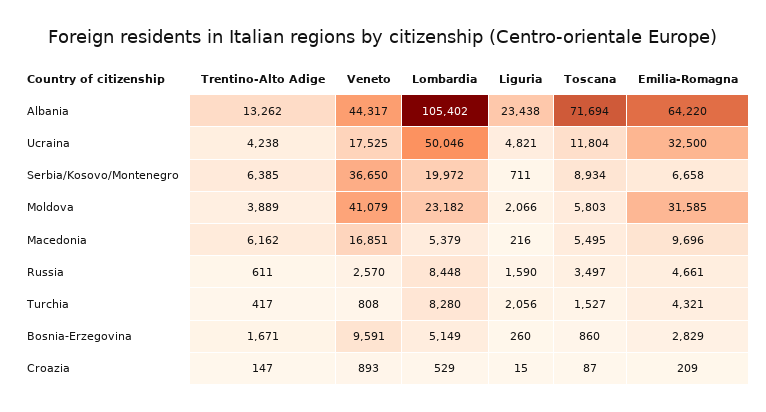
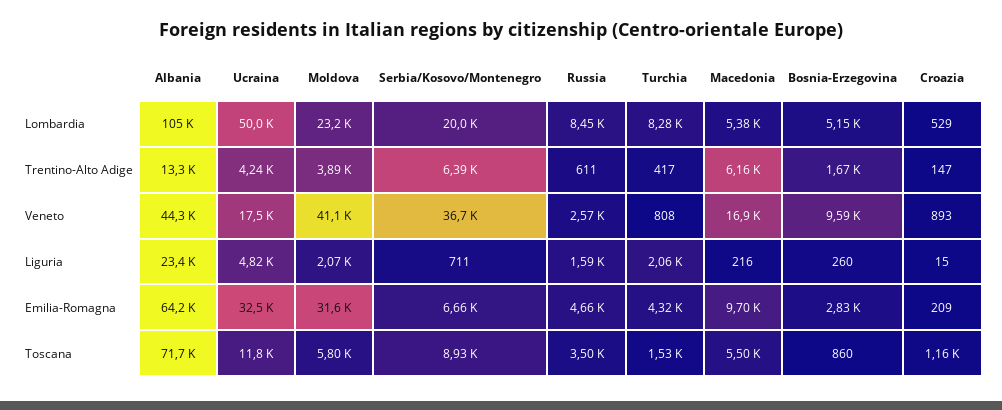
  {
    "Trentino-Alto Adige": {
      "Albania": 13262,
      "Ucraina": 4238,
      "Serbia/Kosovo/Montenegro": 6385,
      "Moldova": 3889,
      "Macedonia": 6162,
      "Russia": 611,
      "Turchia": 417,
      "Bosnia-Erzegovina": 1671,
      "Croazia": 147
    },
    "Veneto": {
      "Albania": 44317,
      "Ucraina": 17525,
      "Serbia/Kosovo/Montenegro": 36650,
      "Moldova": 41079,
      "Macedonia": 16851,
      "Russia": 2570,
      "Turchia": 808,
      "Bosnia-Erzegovina": 9591,
      "Croazia": 893
    },
    "Lombardia": {
      "Albania": 105402,
      "Ucraina": 50046,
      "Serbia/Kosovo/Montenegro": 19972,
      "Moldova": 23182,
      "Macedonia": 5379,
      "Russia": 8448,
      "Turchia": 8280,
      "Bosnia-Erzegovina": 5149,
      "Croazia": 529
    },
    "Liguria": {
      "Albania": 23438,
      "Ucraina": 4821,
      "Serbia/Kosovo/Montenegro": 711,
      "Moldova": 2066,
      "Macedonia": 216,
      "Russia": 1590,
      "Turchia": 2056,
      "Bosnia-Erzegovina": 260,
      "Croazia": 15
    },
    "Toscana": {
      "Albania": 71694,
      "Ucraina": 11804,
      "Serbia/Kosovo/Montenegro": 8934,
      "Moldova": 5803,
      "Macedonia": 5495,
      "Russia": 3497,
      "Turchia": 1527,
      "Bosnia-Erzegovina": 860,
-     "Croazia": 87
+     "Croazia": 1160
    },
    "Emilia-Romagna": {
      "Albania": 64220,
      "Ucraina": 32500,
      "Serbia/Kosovo/Montenegro": 6658,
      "Moldova": 31585,
      "Macedonia": 9696,
      "Russia": 4661,
      "Turchia": 4321,
      "Bosnia-Erzegovina": 2829,
      "Croazia": 209
    }
  }

